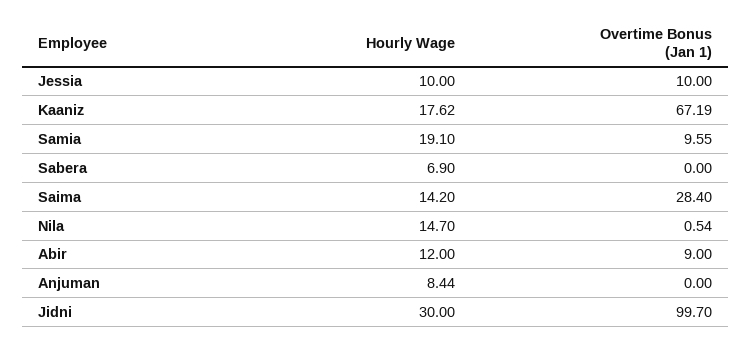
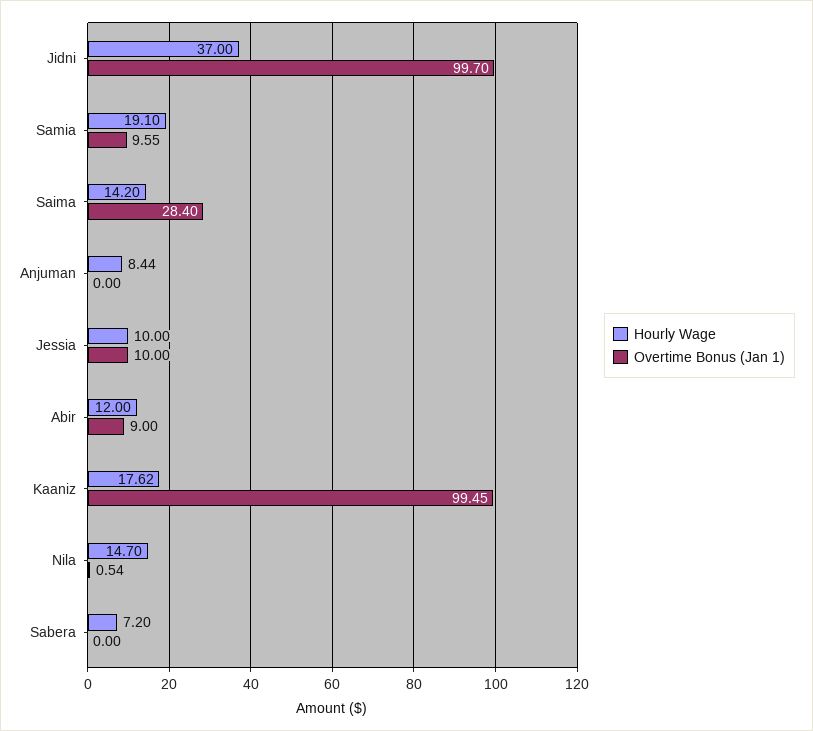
  {
    "Hourly Wage": {
      "Jessia": 10,
      "Kaaniz": 17.62,
      "Samia": 19.1,
-     "Sabera": 6.9,
+     "Sabera": 7.2,
      "Saima": 14.2,
      "Nila": 14.7,
      "Abir": 12,
      "Anjuman": 8.44,
-     "Jidni": 30
+     "Jidni": 37
    },
    "Overtime Bonus (Jan 1)": {
      "Jessia": 10,
-     "Kaaniz": 67.19,
+     "Kaaniz": 99.45,
      "Samia": 9.55,
      "Sabera": 0,
      "Saima": 28.4,
      "Nila": 0.54,
      "Abir": 9,
      "Anjuman": 0,
      "Jidni": 99.7
    }
  }

